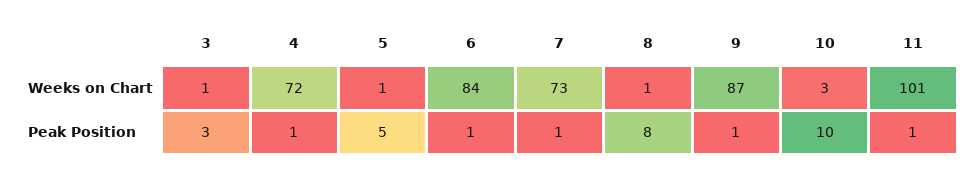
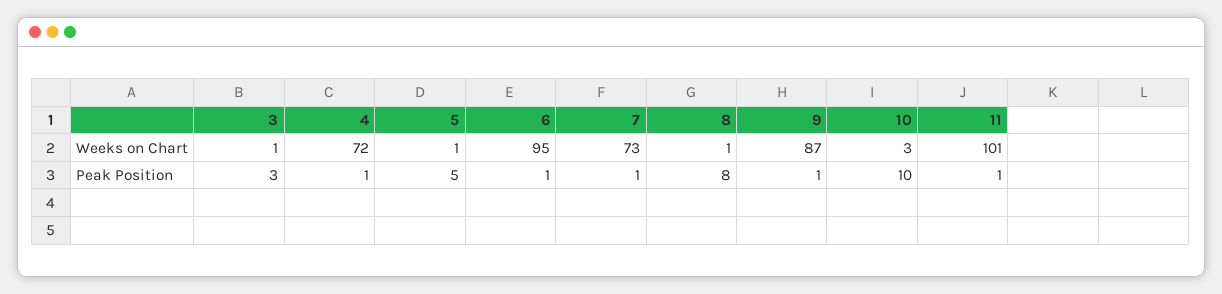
  {
    "3": {
      "Weeks on Chart": 1,
      "Peak Position": 3
    },
    "4": {
      "Weeks on Chart": 72,
      "Peak Position": 1
    },
    "5": {
      "Weeks on Chart": 1,
      "Peak Position": 5
    },
    "6": {
-     "Weeks on Chart": 84,
+     "Weeks on Chart": 95,
      "Peak Position": 1
    },
    "7": {
      "Weeks on Chart": 73,
      "Peak Position": 1
    },
    "8": {
      "Weeks on Chart": 1,
      "Peak Position": 8
    },
    "9": {
      "Weeks on Chart": 87,
      "Peak Position": 1
    },
    "10": {
      "Weeks on Chart": 3,
      "Peak Position": 10
    },
    "11": {
      "Weeks on Chart": 101,
      "Peak Position": 1
    }
  }

